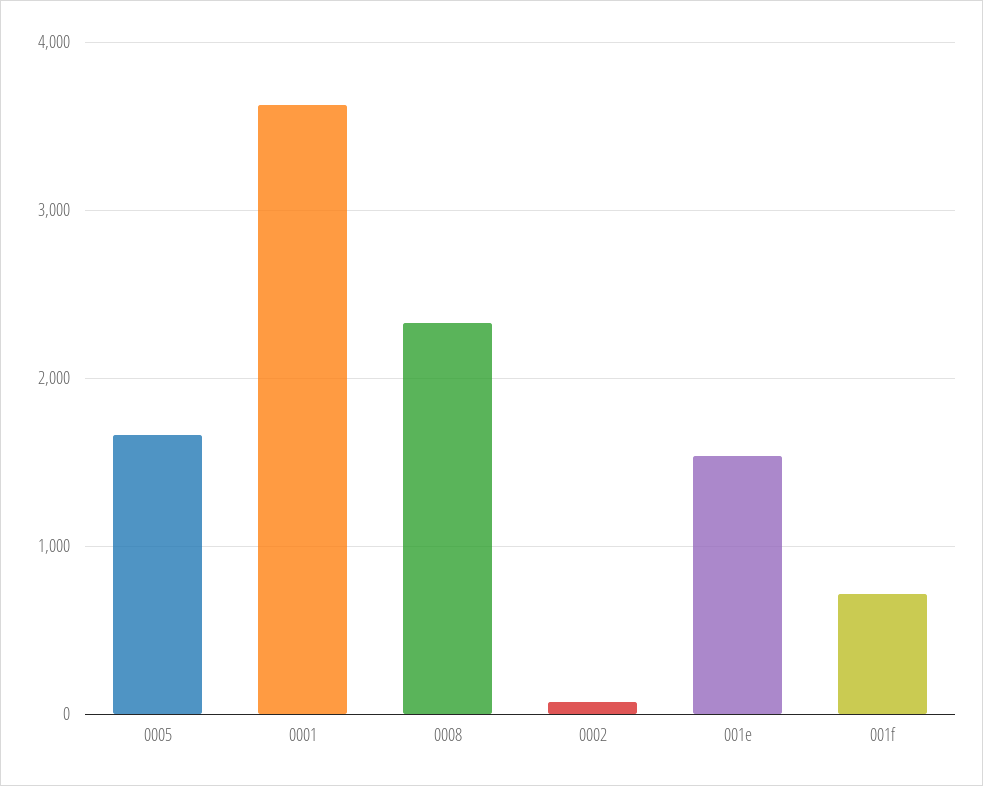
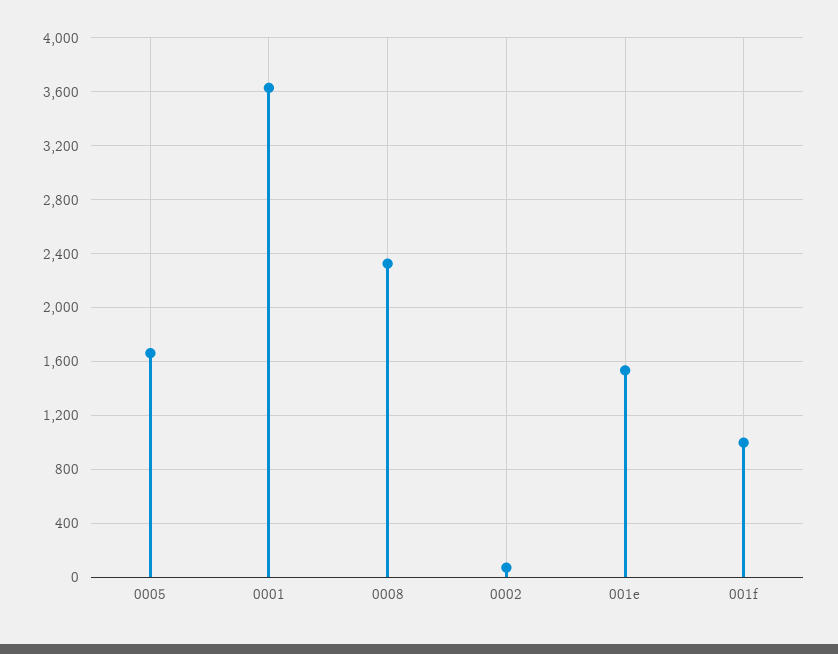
  {
    "0005": 1650,
    "0001": 3650,
    "0008": 2350,
    "0002": 50,
    "001e": 1550,
-   "001f": 700
+   "001f": 1000
  }

